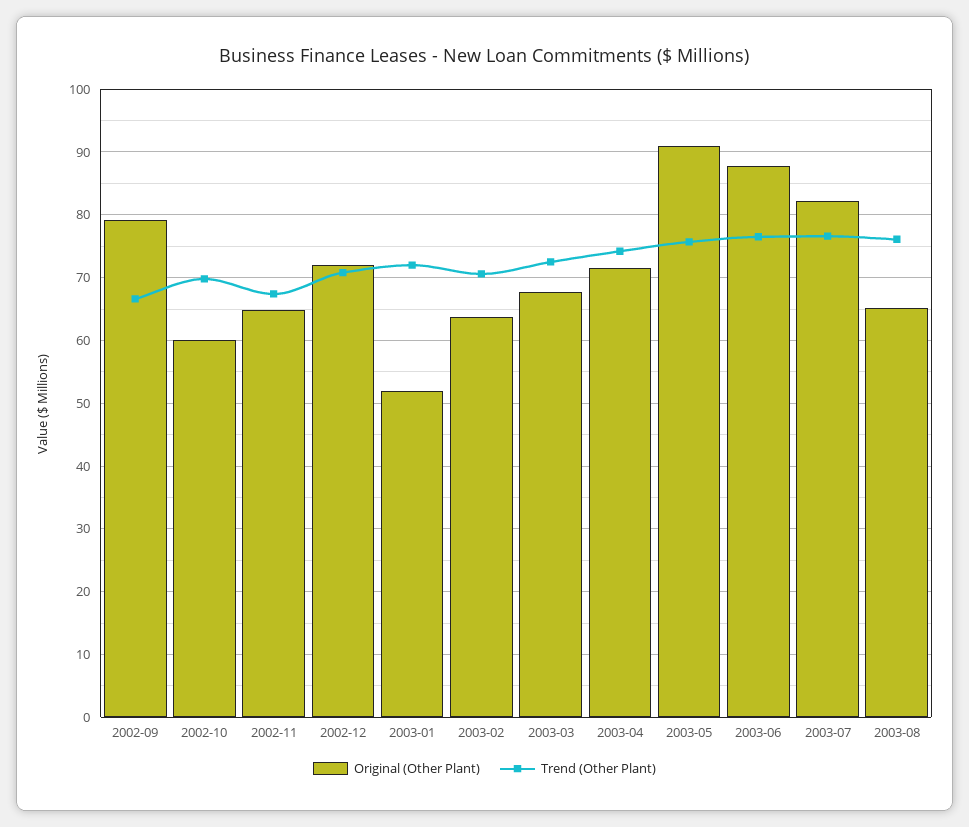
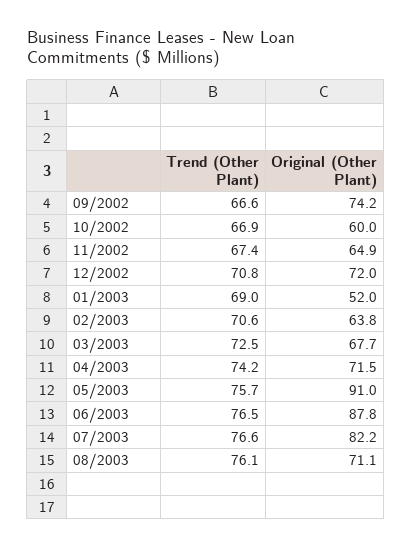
  {
    "Original (Other Plant)": {
-     "2002-09": 79,
+     "2002-09": 74.2,
      "2002-10": 60,
      "2002-11": 64.9,
      "2002-12": 72,
      "2003-01": 52,
      "2003-02": 63.8,
      "2003-03": 67.7,
      "2003-04": 71.5,
      "2003-05": 91,
      "2003-06": 87.8,
      "2003-07": 82.2,
-     "2003-08": 65
+     "2003-08": 71.1
    },
    "Trend (Other Plant)": {
      "2002-09": 66.6,
-     "2002-10": 70,
+     "2002-10": 66.9,
      "2002-11": 67.4,
      "2002-12": 70.8,
-     "2003-01": 72,
+     "2003-01": 69,
      "2003-02": 70.6,
      "2003-03": 72.5,
      "2003-04": 74.2,
      "2003-05": 75.7,
      "2003-06": 76.5,
      "2003-07": 76.6,
      "2003-08": 76.1
    }
  }

